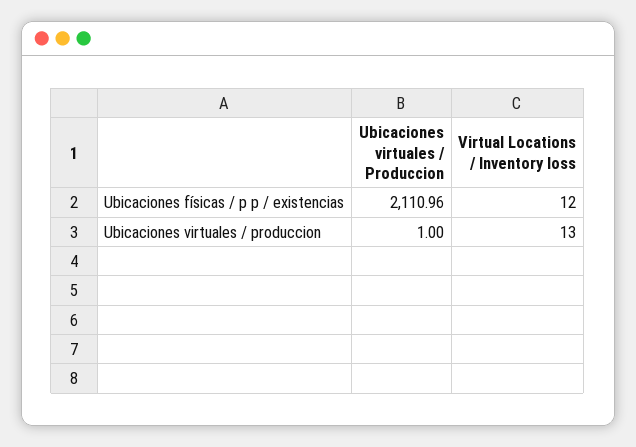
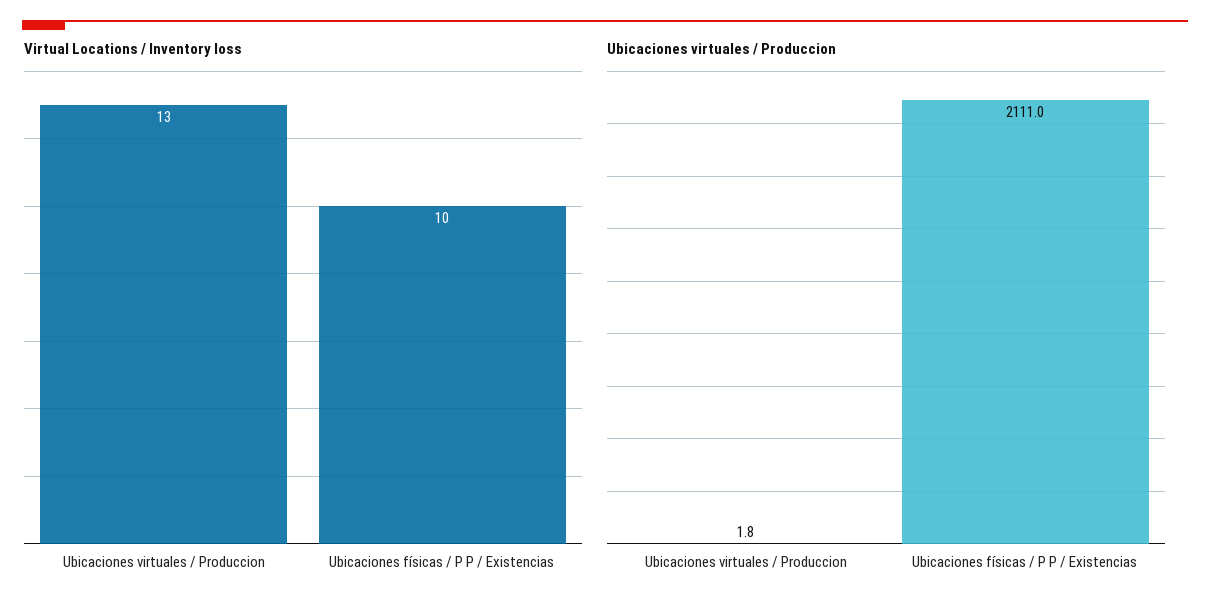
  {
    "Ubicaciones virtuales / Produccion": {
      "Ubicaciones físicas / p p / existencias": 2110.96,
-     "Ubicaciones virtuales / produccion": 1
+     "Ubicaciones virtuales / produccion": 1.8
    },
    "Virtual Locations / Inventory loss": {
-     "Ubicaciones físicas / p p / existencias": 12,
+     "Ubicaciones físicas / p p / existencias": 10,
      "Ubicaciones virtuales / produccion": 13
    }
  }

